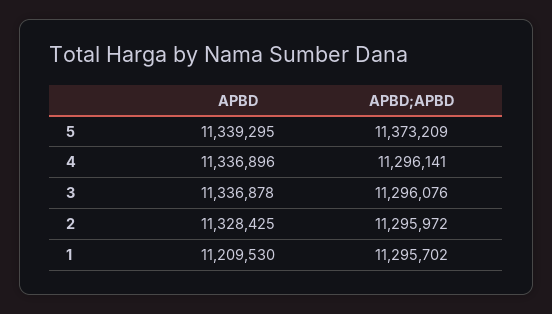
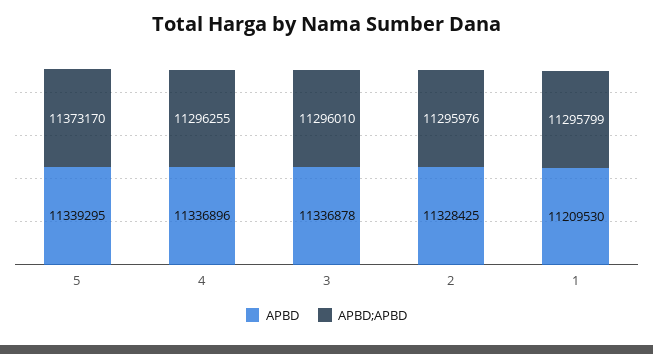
  {
    "APBD": {
      "5": 11339295,
      "4": 11336896,
      "3": 11336878,
      "2": 11328425,
      "1": 11209530
    },
    "APBD;APBD": {
-     "5": 11373209,
+     "5": 11373170,
-     "4": 11296141,
+     "4": 11296255,
-     "3": 11296076,
+     "3": 11296010,
-     "2": 11295972,
+     "2": 11295976,
-     "1": 11295702
+     "1": 11295799
    }
  }

